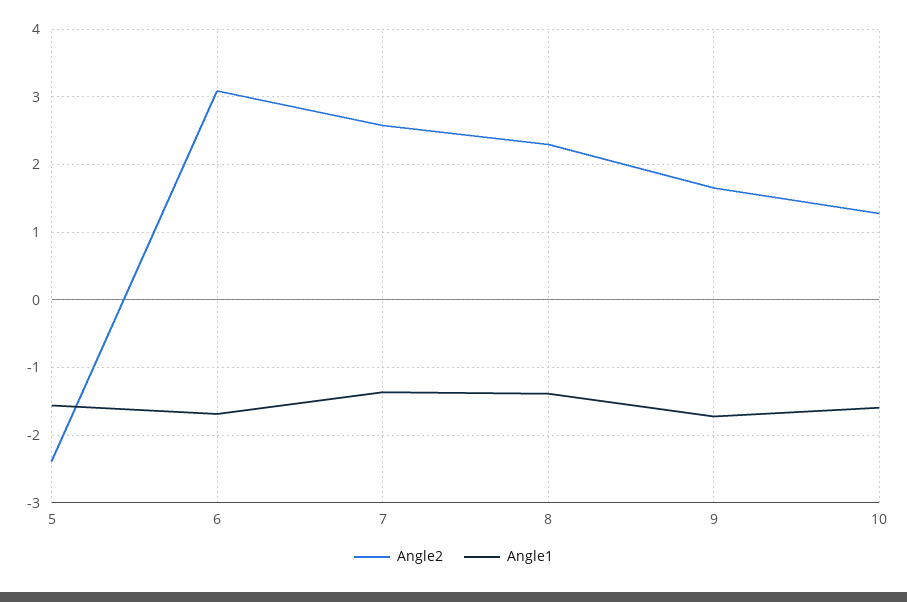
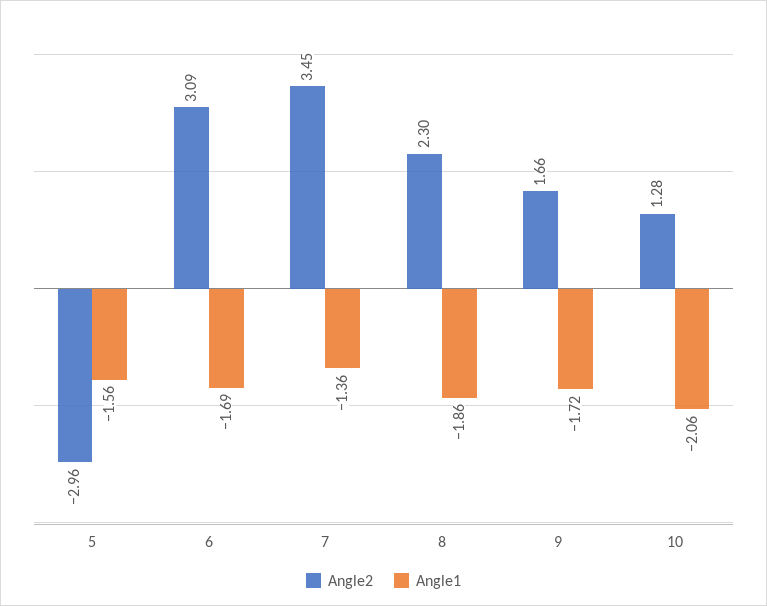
  {
    "Angle2": {
-     "5": -2.4,
+     "5": -2.96,
      "6": 3.09,
-     "7": 2.6,
+     "7": 3.45,
      "8": 2.3,
      "9": 1.66,
      "10": 1.28
    },
    "Angle1": {
      "5": -1.56,
      "6": -1.69,
      "7": -1.36,
-     "8": -1.4,
+     "8": -1.86,
      "9": -1.72,
-     "10": -1.6
+     "10": -2.06
    }
  }

